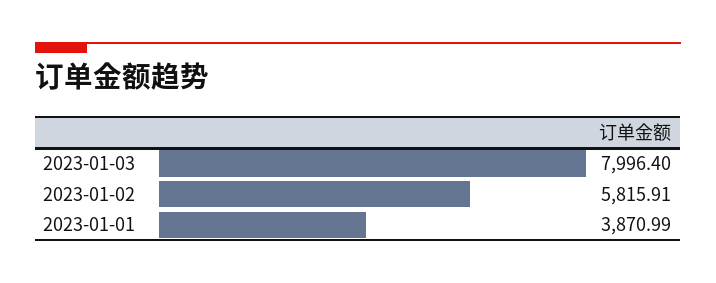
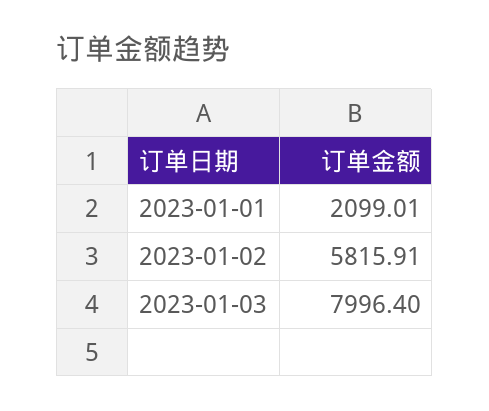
  {
    "2023-01-03": 7996.4,
    "2023-01-02": 5815.91,
-   "2023-01-01": 3870.99
+   "2023-01-01": 2099.01
  }

